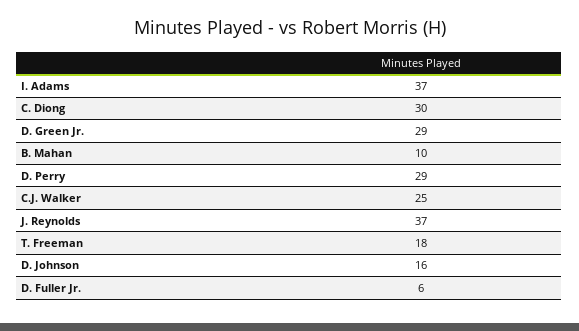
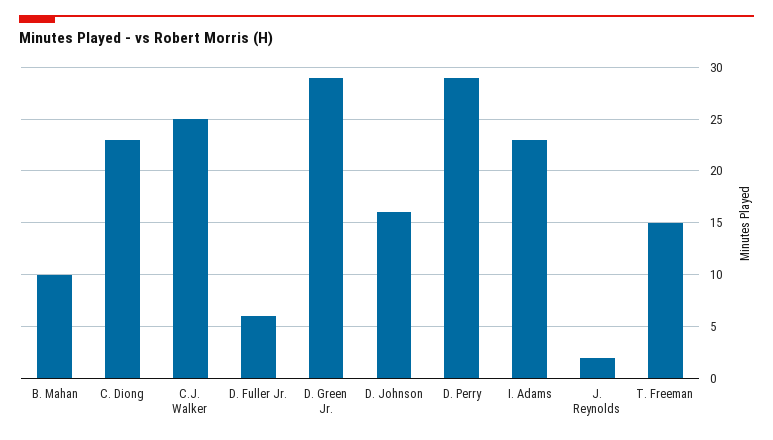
  {
-   "I. Adams": 37,
+   "I. Adams": 23,
-   "C. Diong": 30,
+   "C. Diong": 23,
    "D. Green Jr.": 29,
    "B. Mahan": 10,
    "D. Perry": 29,
    "C.J. Walker": 25,
-   "J. Reynolds": 37,
+   "J. Reynolds": 2,
-   "T. Freeman": 18,
+   "T. Freeman": 15,
    "D. Johnson": 16,
    "D. Fuller Jr.": 6
  }

